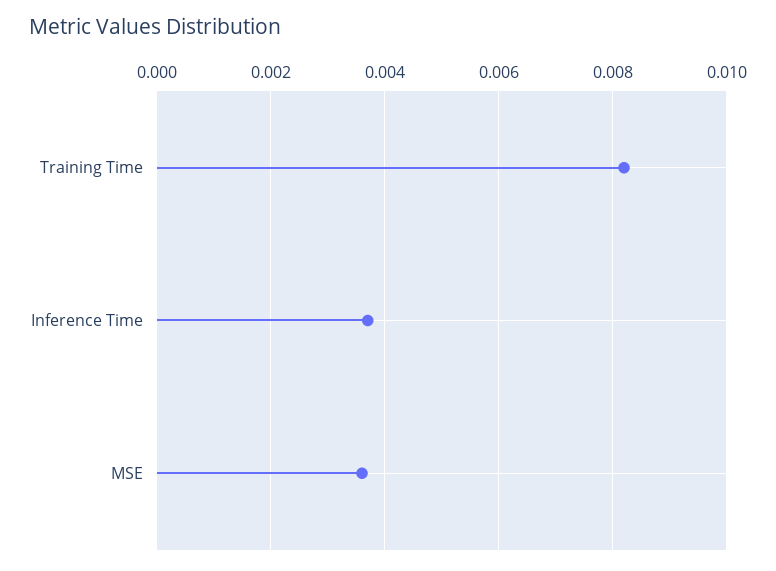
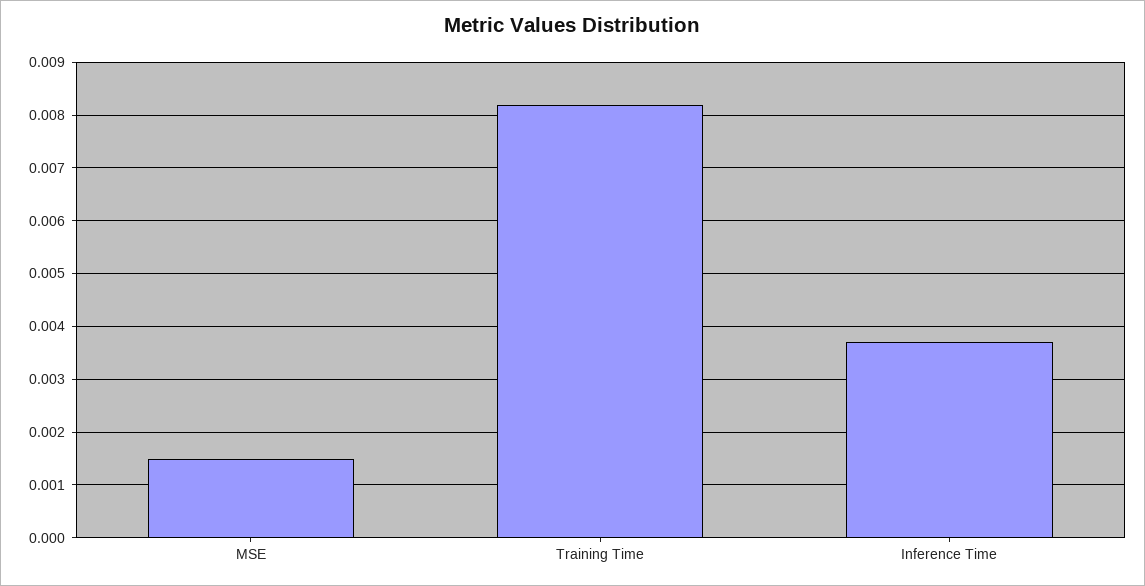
  {
    "Training Time": 0.008,
    "Inference Time": 0.0035,
-   "MSE": 0.0035
+   "MSE": 0.0015
  }

